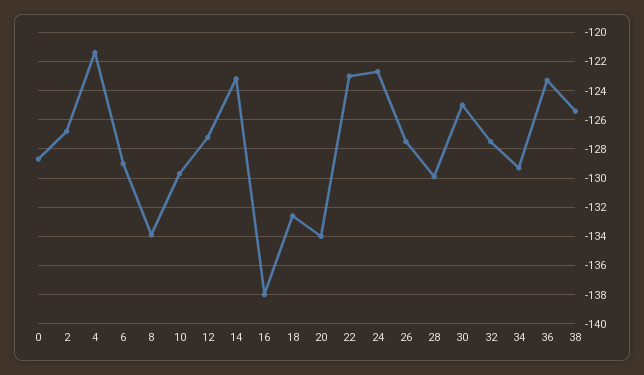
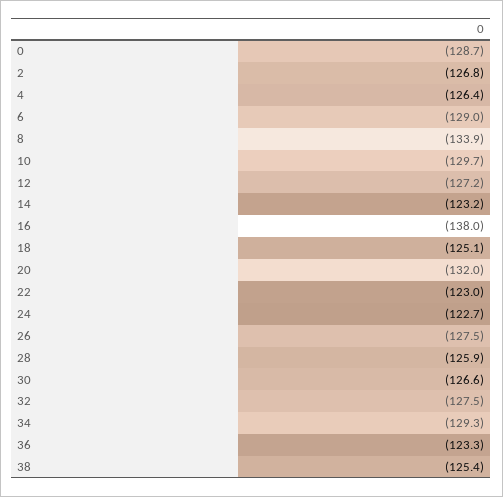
  {
    "0": -128.7,
    "2": -126.8,
-   "4": -121.5,
+   "4": -126.4,
    "6": -129,
    "8": -133.9,
    "10": -129.7,
    "12": -127.2,
    "14": -123.2,
    "16": -138,
-   "18": -132.5,
+   "18": -125.1,
-   "20": -134,
+   "20": -132,
    "22": -123,
    "24": -122.7,
    "26": -127.5,
-   "28": -130,
+   "28": -125.9,
-   "30": -125,
+   "30": -126.6,
    "32": -127.5,
    "34": -129.3,
    "36": -123.3,
    "38": -125.4
  }

